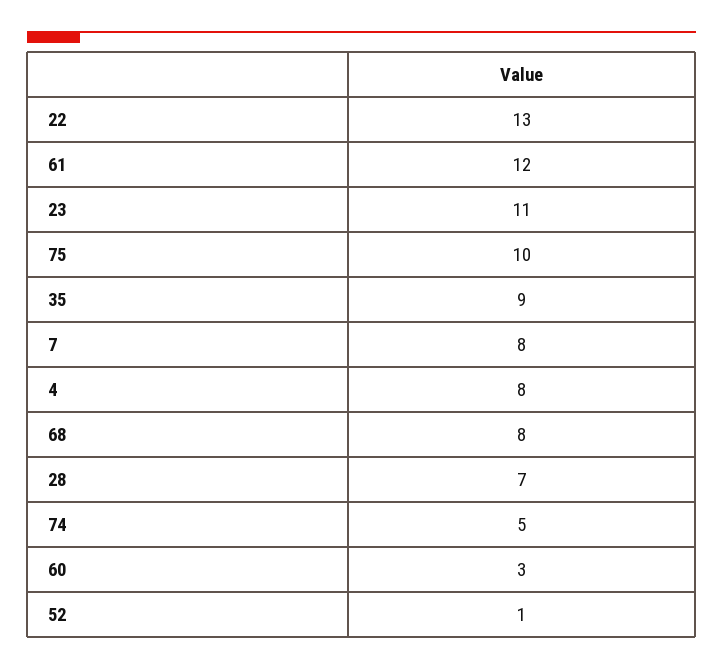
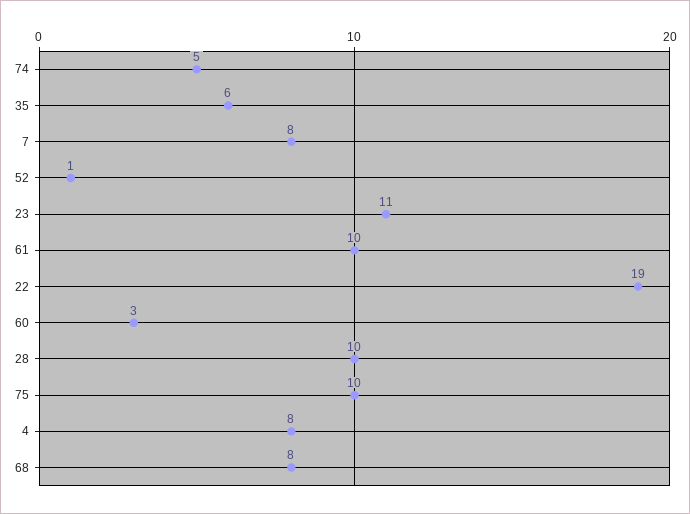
  {
-   "22": 13,
+   "22": 19,
-   "61": 12,
+   "61": 10,
    "23": 11,
    "75": 10,
-   "35": 9,
+   "35": 6,
    "7": 8,
    "4": 8,
    "68": 8,
-   "28": 7,
+   "28": 10,
    "74": 5,
    "60": 3,
    "52": 1
  }

